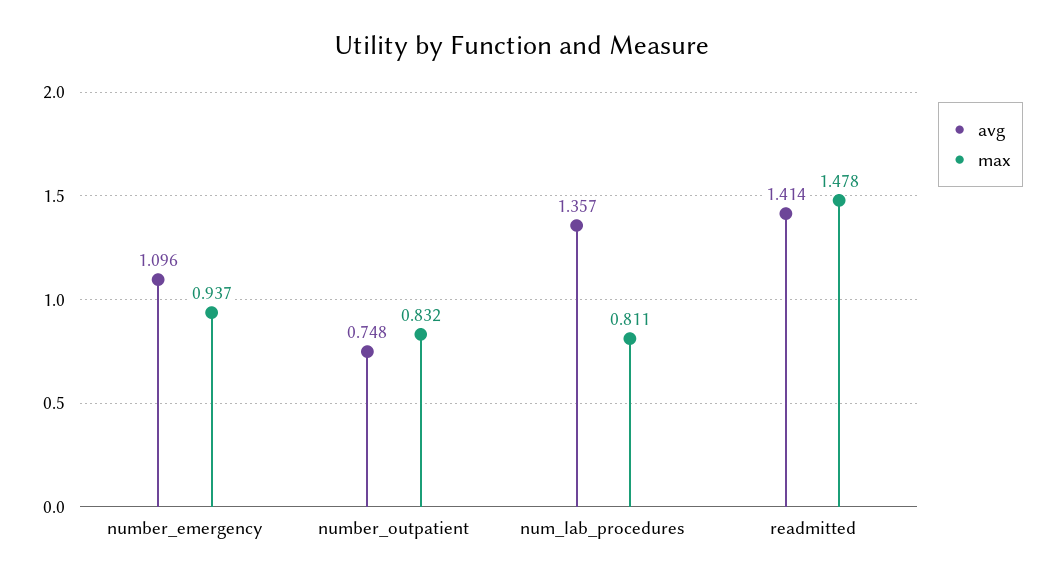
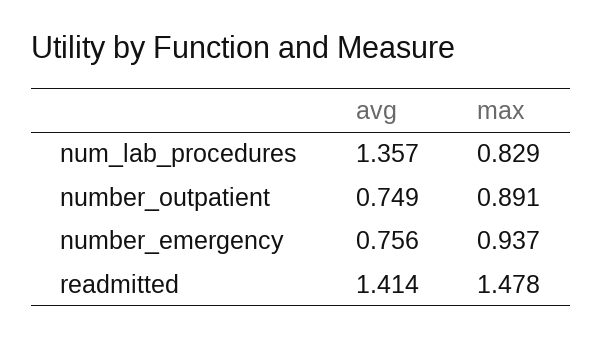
  {
    "avg": {
-     "number_emergency": 1.096,
+     "number_emergency": 0.756,
-     "number_outpatient": 0.748,
+     "number_outpatient": 0.749,
      "num_lab_procedures": 1.357,
      "readmitted": 1.414
    },
    "max": {
      "number_emergency": 0.937,
-     "number_outpatient": 0.832,
+     "number_outpatient": 0.891,
-     "num_lab_procedures": 0.811,
+     "num_lab_procedures": 0.829,
      "readmitted": 1.478
    }
  }

